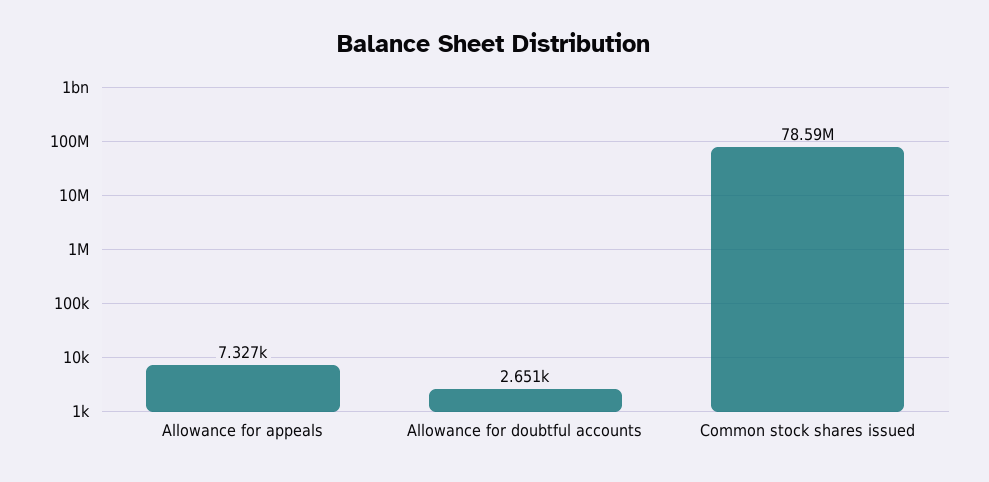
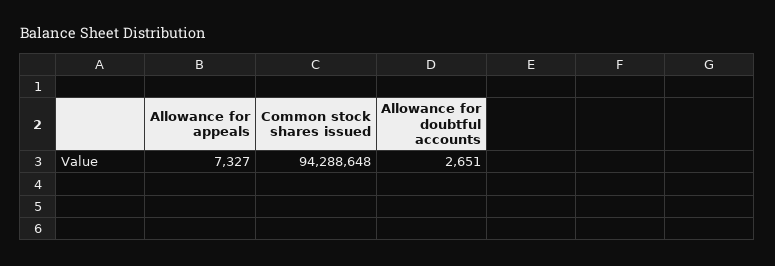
  {
    "Allowance for appeals": 7327,
    "Allowance for doubtful accounts": 2651,
-   "Common stock shares issued": 78590000
+   "Common stock shares issued": 94288648
  }

